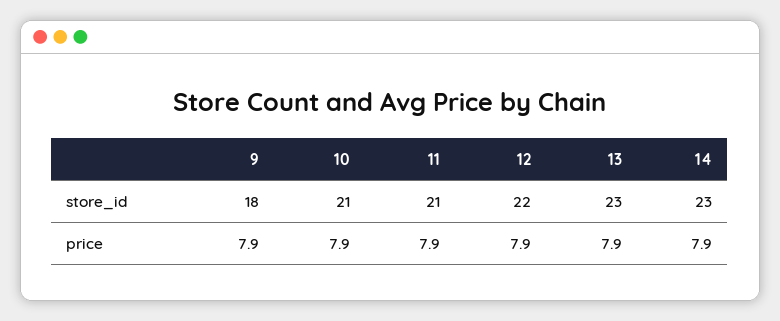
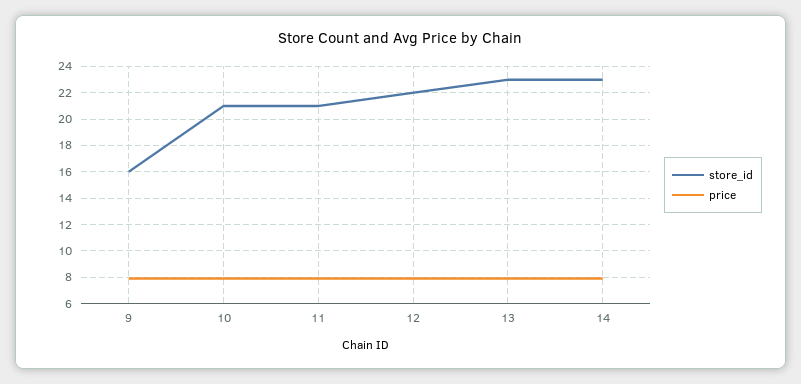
  {
    "store_id": {
-     "9": 18,
+     "9": 16,
      "10": 21,
      "11": 21,
      "12": 22,
      "13": 23,
      "14": 23
    },
    "price": {
      "9": 7.9,
      "10": 7.9,
      "11": 7.9,
      "12": 7.9,
      "13": 7.9,
      "14": 7.9
    }
  }

